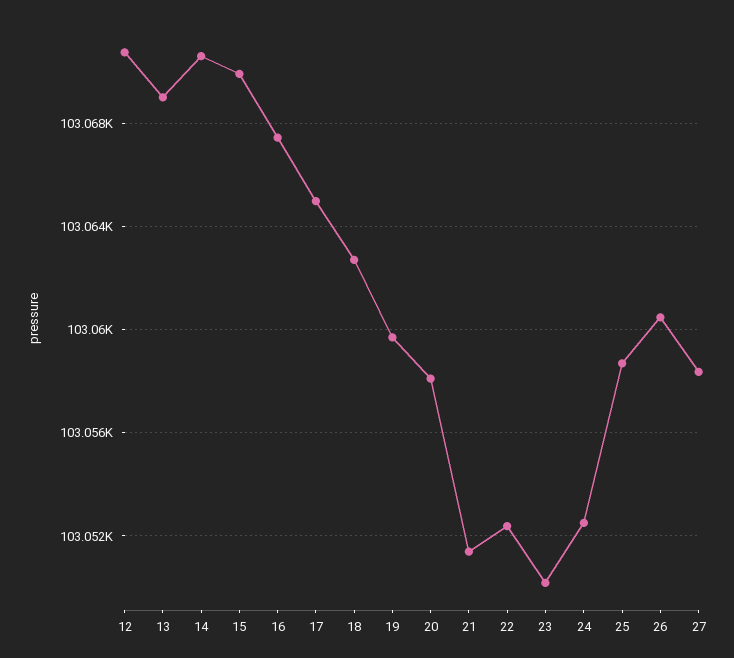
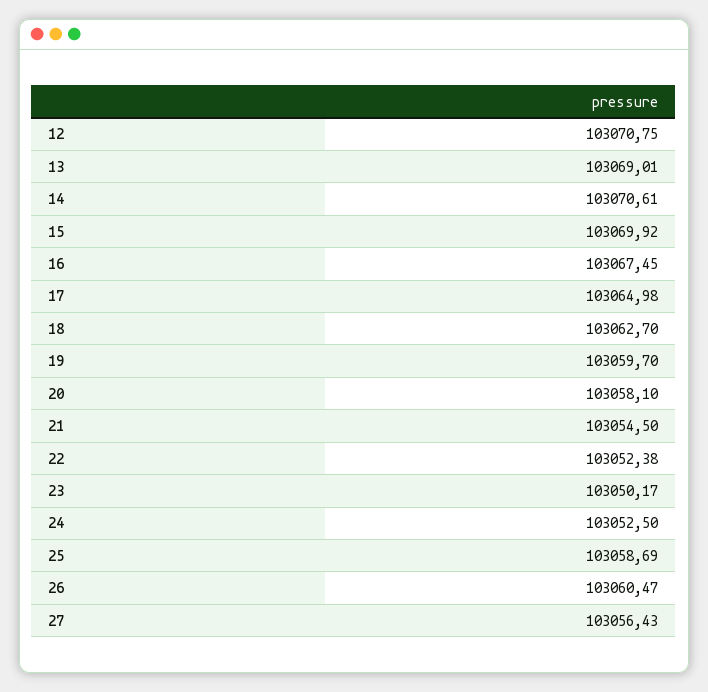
  {
    "12": 103070.75,
    "13": 103069.01,
    "14": 103070.61,
    "15": 103069.92,
    "16": 103067.45,
    "17": 103064.98,
    "18": 103062.7,
    "19": 103059.7,
    "20": 103058.1,
-   "21": 103051.5,
+   "21": 103054.5,
    "22": 103052.38,
    "23": 103050.17,
    "24": 103052.5,
    "25": 103058.69,
    "26": 103060.47,
-   "27": 103058.5
+   "27": 103056.43
  }

